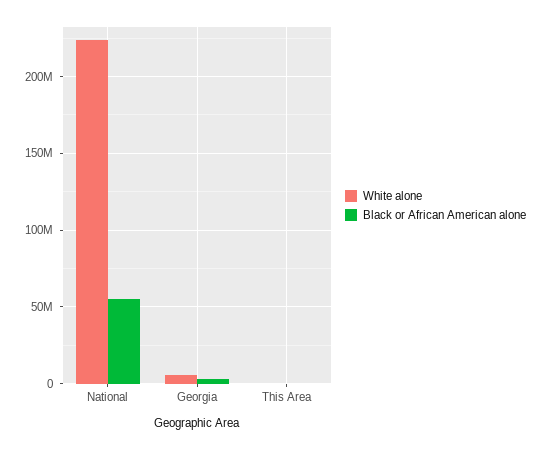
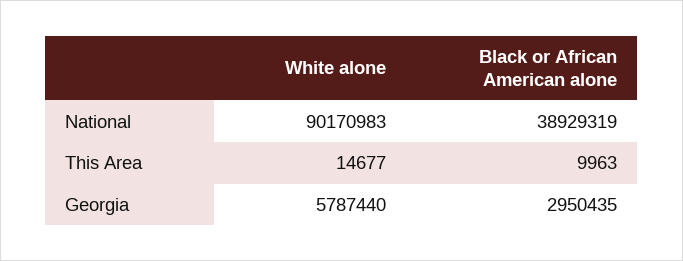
  {
    "White alone": {
-     "National": 225000000,
+     "National": 90170983,
      "Georgia": 5787440,
      "This Area": 14677
    },
    "Black or African American alone": {
-     "National": 55000000,
+     "National": 38929319,
      "Georgia": 2950435,
      "This Area": 9963
    }
  }

